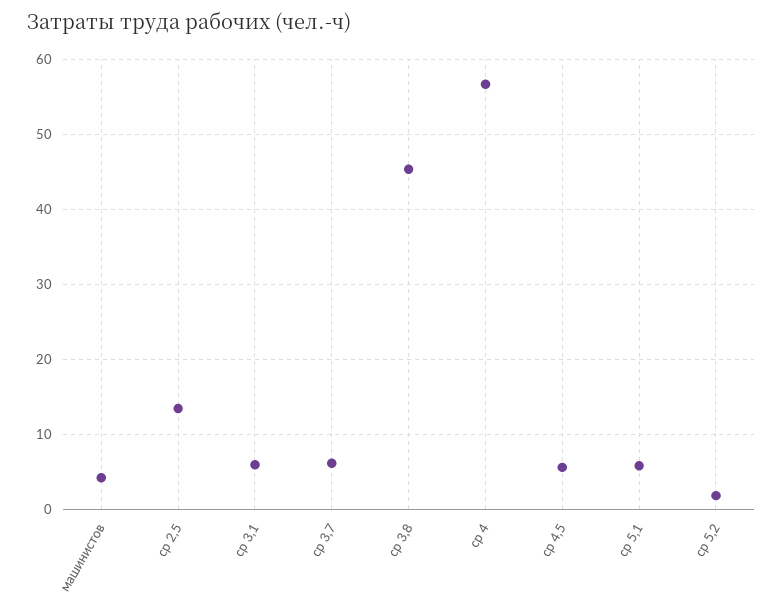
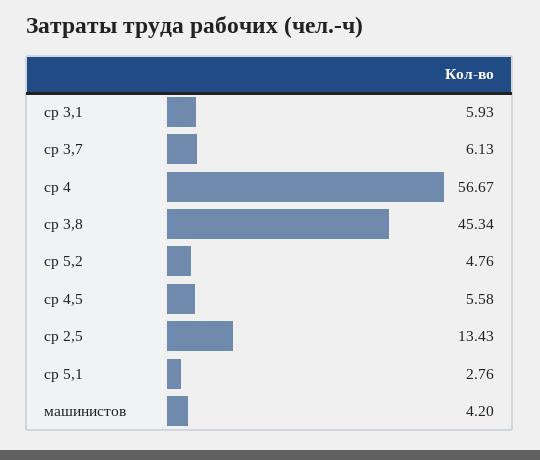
  {
    "машинистов": 4.2,
    "ср 2,5": 13.43,
    "ср 3,1": 5.93,
    "ср 3,7": 6.13,
    "ср 3,8": 45.34,
    "ср 4": 56.67,
    "ср 4,5": 5.58,
-   "ср 5,1": 6,
+   "ср 5,1": 2.76,
-   "ср 5,2": 2
+   "ср 5,2": 4.76
  }

